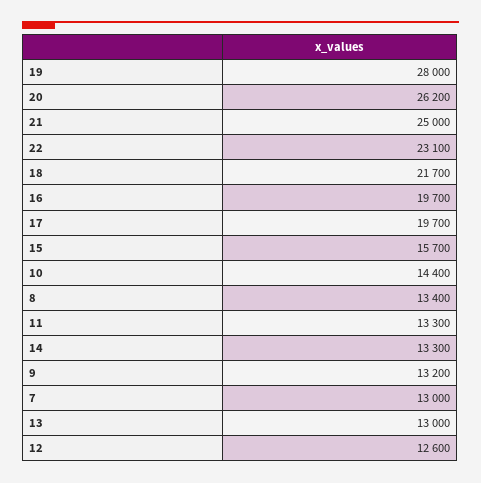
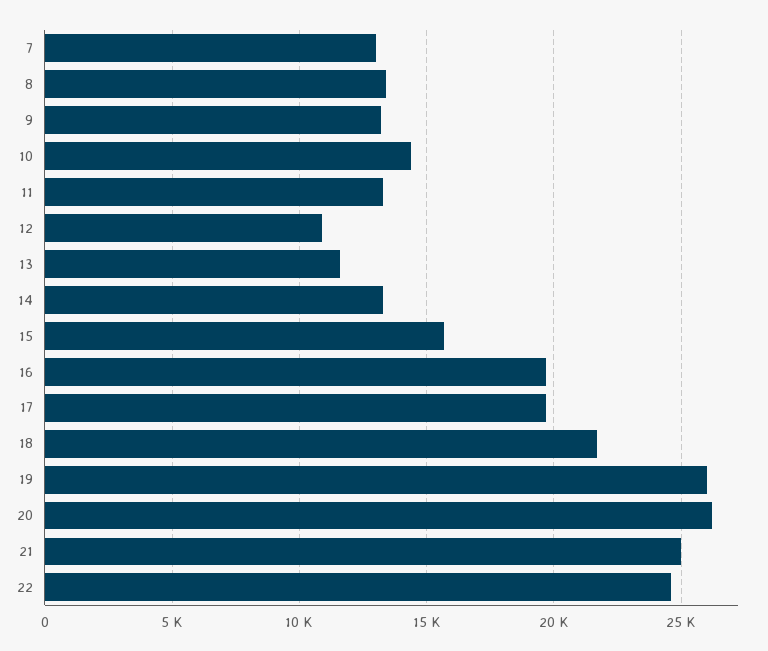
  {
-   "19": 28000,
+   "19": 26000,
    "20": 26200,
    "21": 25000,
-   "22": 23100,
+   "22": 24500,
    "18": 21700,
    "16": 19700,
    "17": 19700,
    "15": 15700,
    "10": 14400,
    "8": 13400,
    "11": 13300,
    "14": 13300,
    "9": 13200,
    "7": 13000,
-   "13": 13000,
+   "13": 11500,
-   "12": 12600
+   "12": 11000
  }

